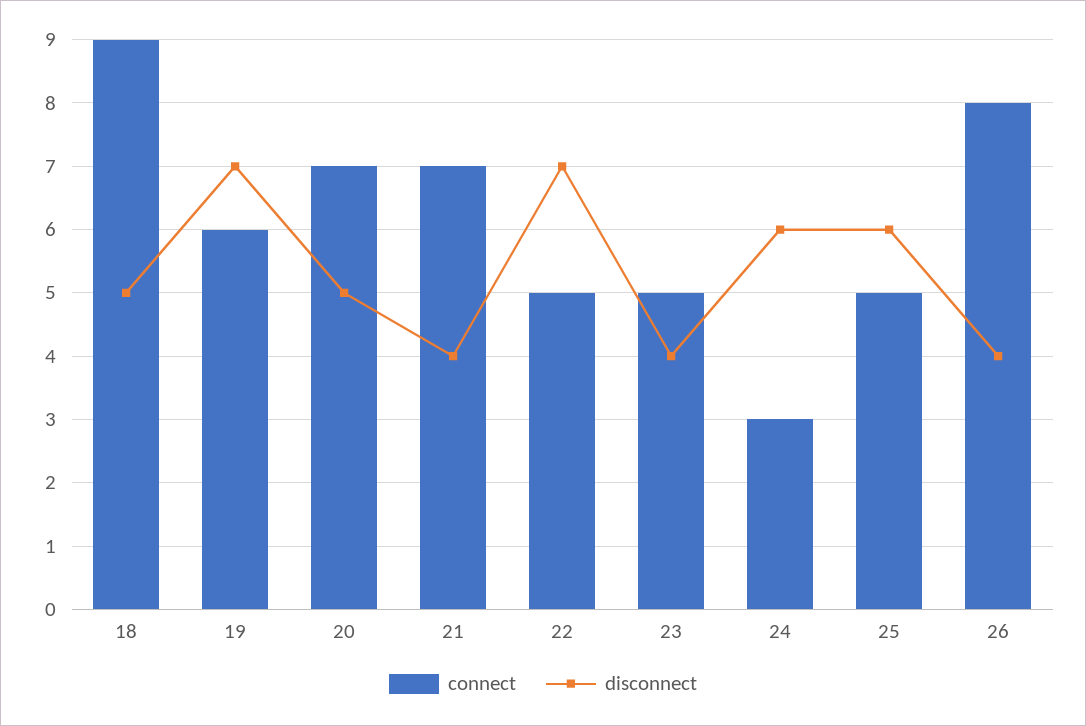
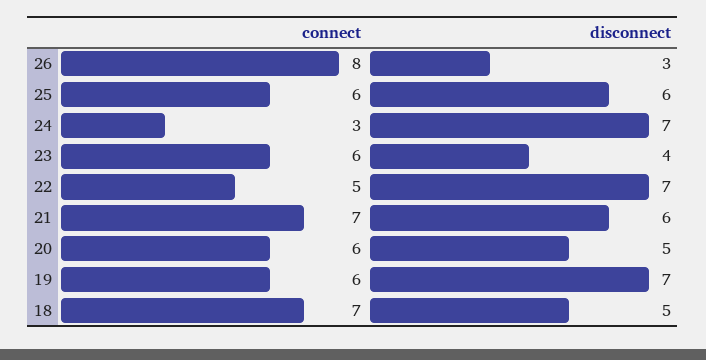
  {
    "connect": {
-     "18": 9,
+     "18": 7,
      "19": 6,
-     "20": 7,
+     "20": 6,
      "21": 7,
      "22": 5,
-     "23": 5,
+     "23": 6,
      "24": 3,
-     "25": 5,
+     "25": 6,
      "26": 8
    },
    "disconnect": {
      "18": 5,
      "19": 7,
      "20": 5,
-     "21": 4,
+     "21": 6,
      "22": 7,
      "23": 4,
-     "24": 6,
+     "24": 7,
      "25": 6,
-     "26": 4
+     "26": 3
    }
  }

